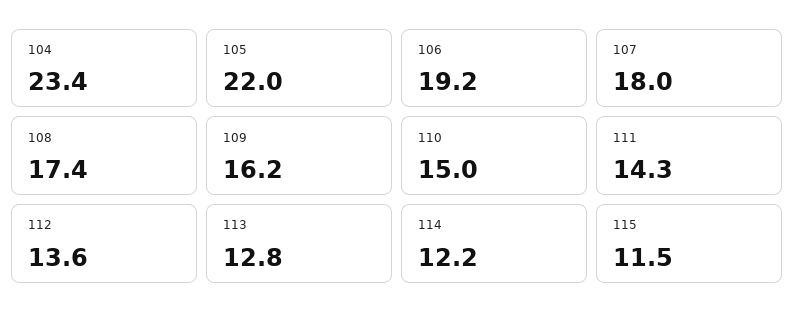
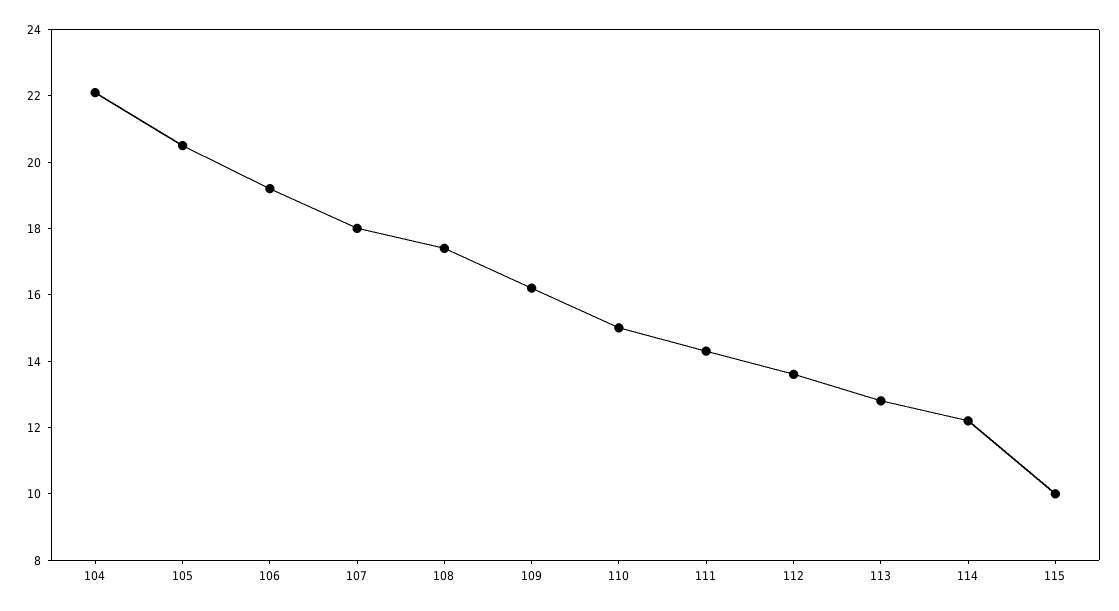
  {
-   "104": 23.4,
+   "104": 22,
-   "105": 22,
+   "105": 20.5,
    "106": 19.2,
    "107": 18,
    "108": 17.4,
    "109": 16.2,
    "110": 15,
    "111": 14.3,
    "112": 13.6,
    "113": 12.8,
    "114": 12.2,
-   "115": 11.5
+   "115": 10
  }

